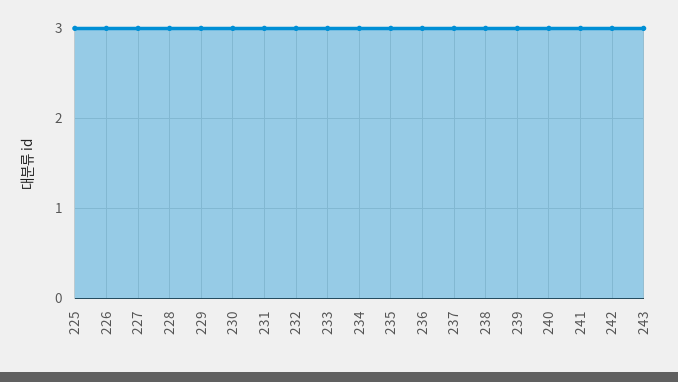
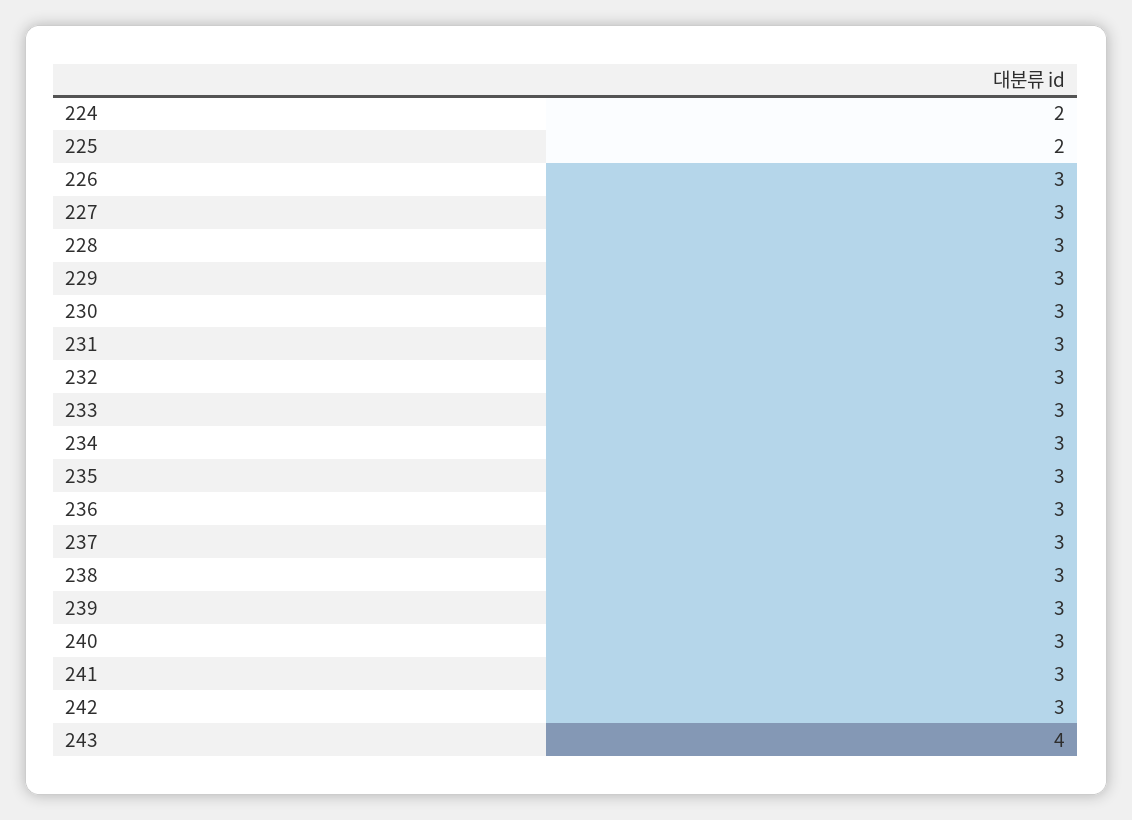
  {
-   "225": 3,
+   "225": 2,
    "226": 3,
    "227": 3,
    "228": 3,
    "229": 3,
    "230": 3,
    "231": 3,
    "232": 3,
    "233": 3,
    "234": 3,
    "235": 3,
    "236": 3,
    "237": 3,
    "238": 3,
    "239": 3,
    "240": 3,
    "241": 3,
    "242": 3,
-   "243": 3
+   "243": 4,
+   "224": 2
  }

